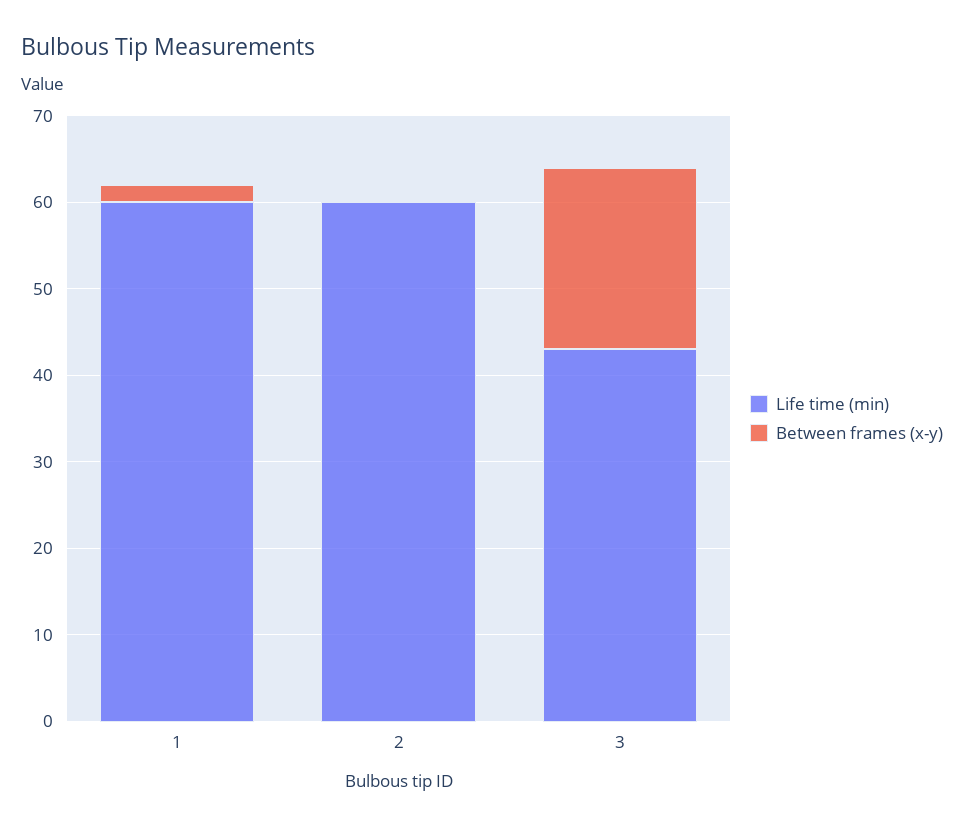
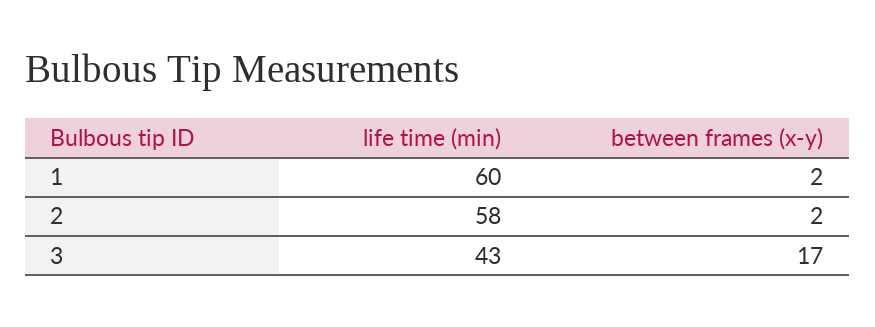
  {
    "Life time (min)": {
      "1": 60,
-     "2": 60,
+     "2": 58,
      "3": 43
    },
    "Between frames (x-y)": {
      "1": 2,
-     "2": 0,
+     "2": 2,
-     "3": 21
+     "3": 17
    }
  }

